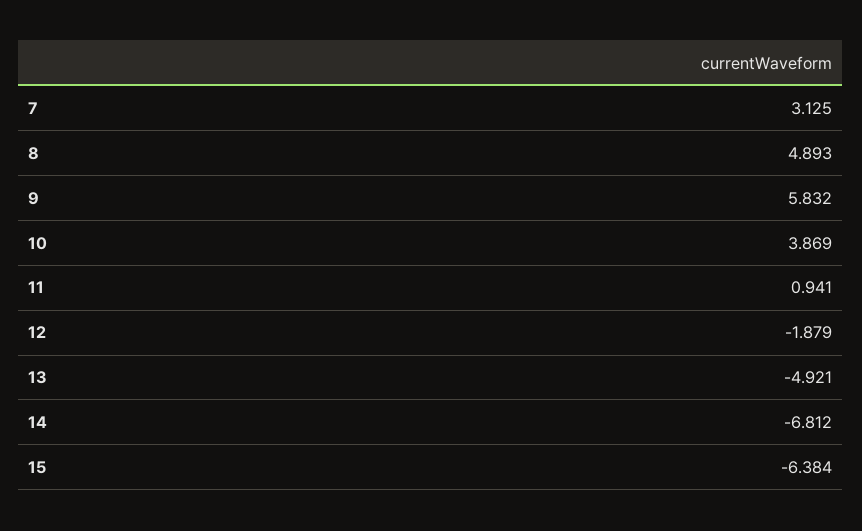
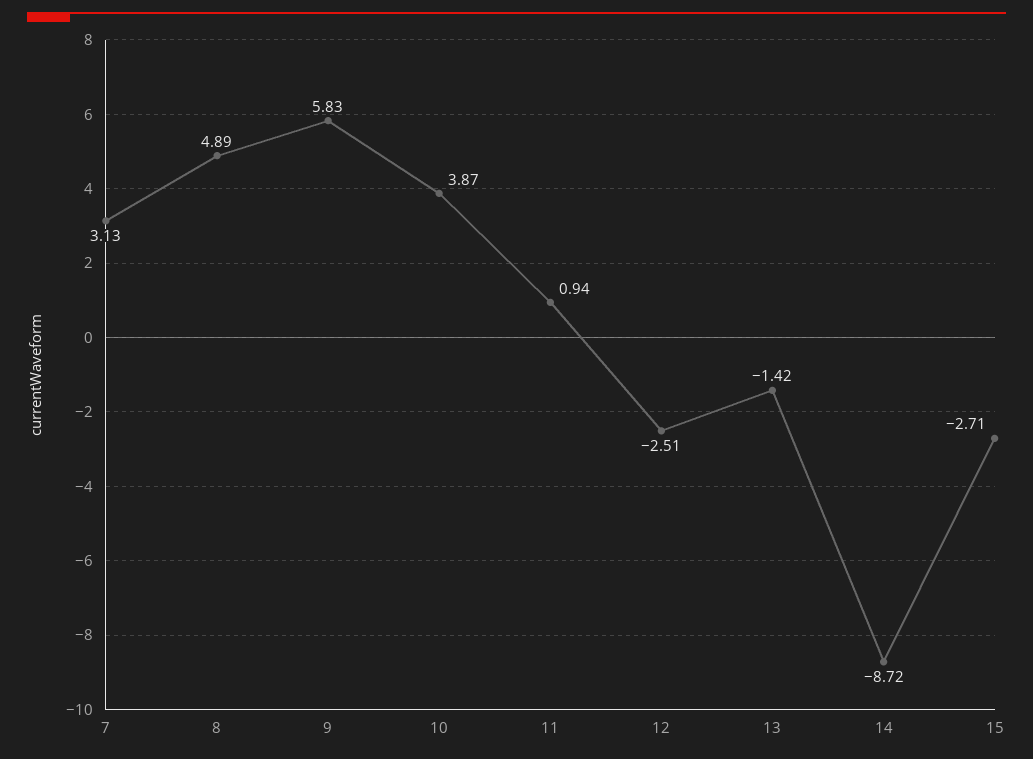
  {
    "7": 3.125,
    "8": 4.893,
    "9": 5.832,
    "10": 3.869,
    "11": 0.941,
-   "12": -1.879,
+   "12": -2.51,
-   "13": -4.921,
+   "13": -1.42,
-   "14": -6.812,
+   "14": -8.72,
-   "15": -6.384
+   "15": -2.71
  }

